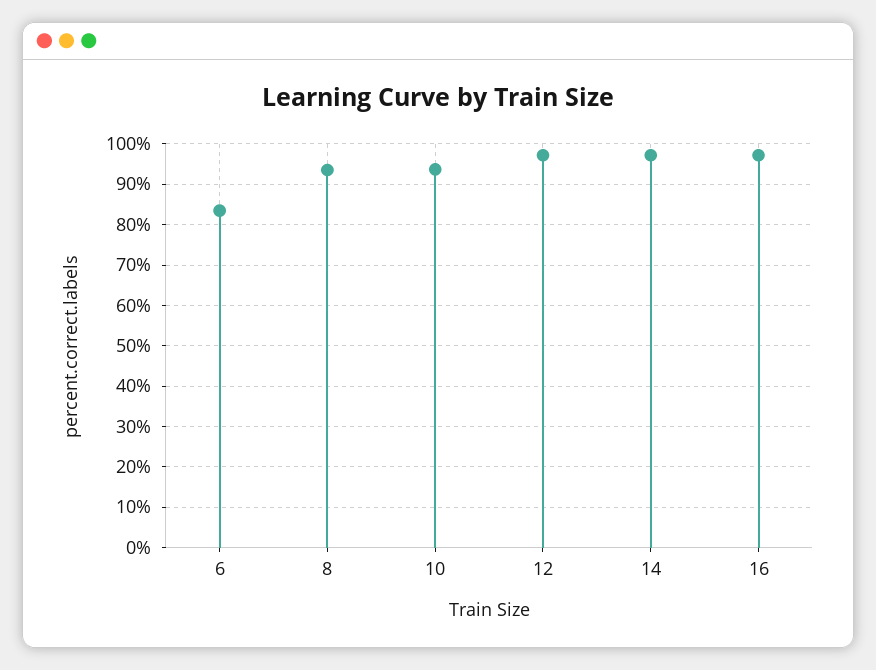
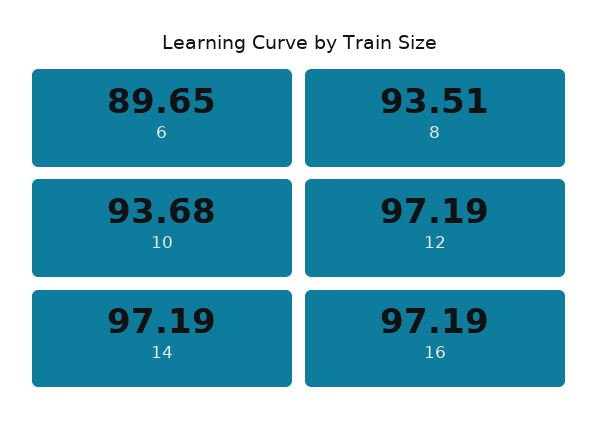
  {
-   "6": 84,
+   "6": 89.65,
    "8": 93.51,
    "10": 93.68,
    "12": 97.19,
    "14": 97.19,
    "16": 97.19
  }

